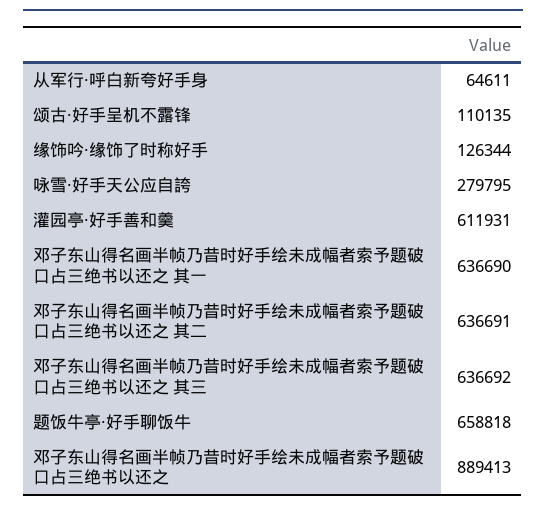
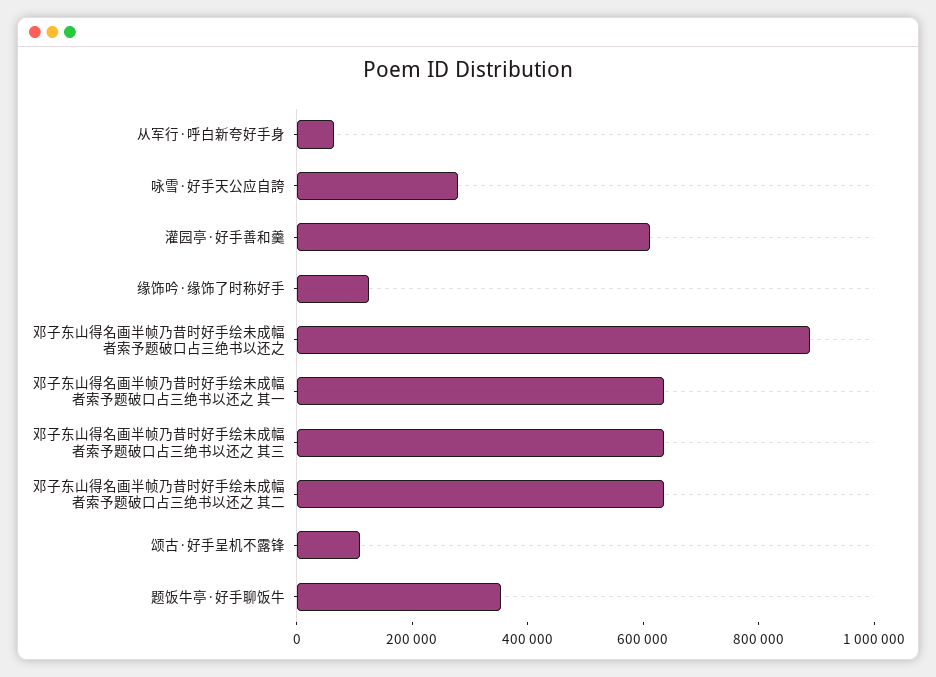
  {
    "从军行·呼白新夸好手身": 64611,
    "颂古·好手呈机不露锋": 110135,
    "缘饰吟·缘饰了时称好手": 126344,
    "咏雪·好手天公应自誇": 279795,
    "灌园亭·好手善和羹": 611931,
    "邓子东山得名画半帧乃昔时好手绘未成幅者索予题破口占三绝书以还之 其一": 636690,
    "邓子东山得名画半帧乃昔时好手绘未成幅者索予题破口占三绝书以还之 其二": 636691,
    "邓子东山得名画半帧乃昔时好手绘未成幅者索予题破口占三绝书以还之 其三": 636692,
-   "题饭牛亭·好手聊饭牛": 658818,
+   "题饭牛亭·好手聊饭牛": 350000,
    "邓子东山得名画半帧乃昔时好手绘未成幅者索予题破口占三绝书以还之": 889413
  }

